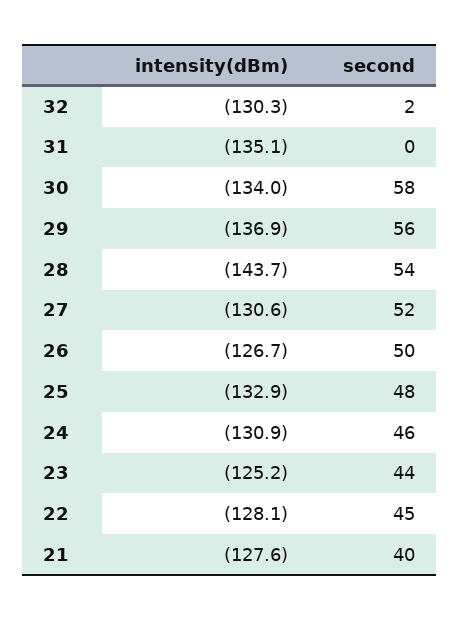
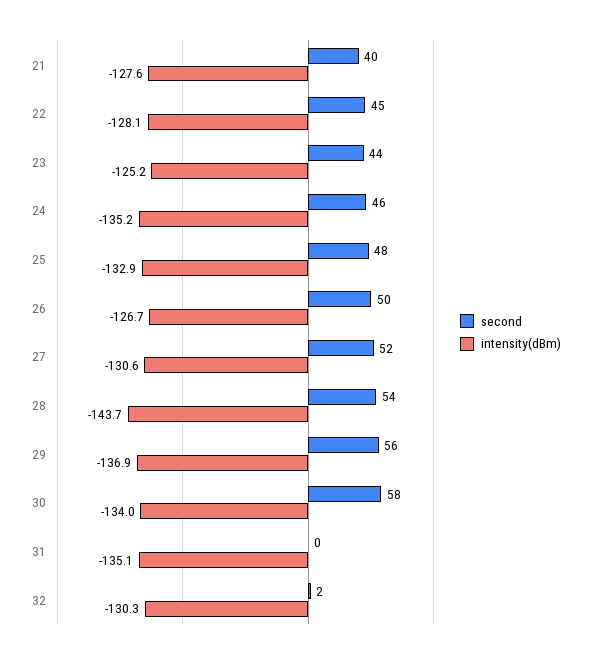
  {
    "intensity(dBm)": {
      "32": -130.3,
      "31": -135.1,
      "30": -134,
      "29": -136.9,
      "28": -143.7,
      "27": -130.6,
      "26": -126.7,
      "25": -132.9,
-     "24": -130.9,
+     "24": -135.2,
      "23": -125.2,
      "22": -128.1,
      "21": -127.6
    },
    "second": {
      "32": 2,
      "31": 0,
      "30": 58,
      "29": 56,
      "28": 54,
      "27": 52,
      "26": 50,
      "25": 48,
      "24": 46,
      "23": 44,
      "22": 45,
      "21": 40
    }
  }

